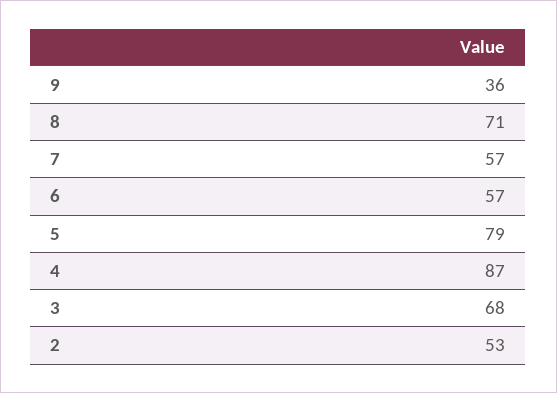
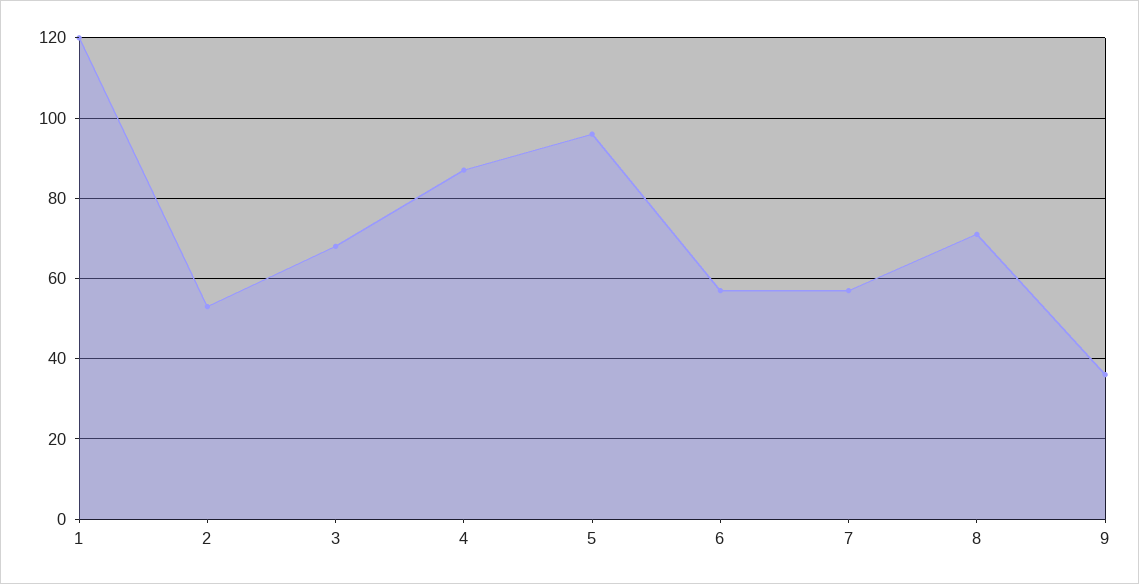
  {
    "9": 36,
    "8": 71,
    "7": 57,
    "6": 57,
-   "5": 79,
+   "5": 95,
    "4": 87,
    "3": 68,
-   "2": 53
+   "2": 53,
+   "1": 120
  }

